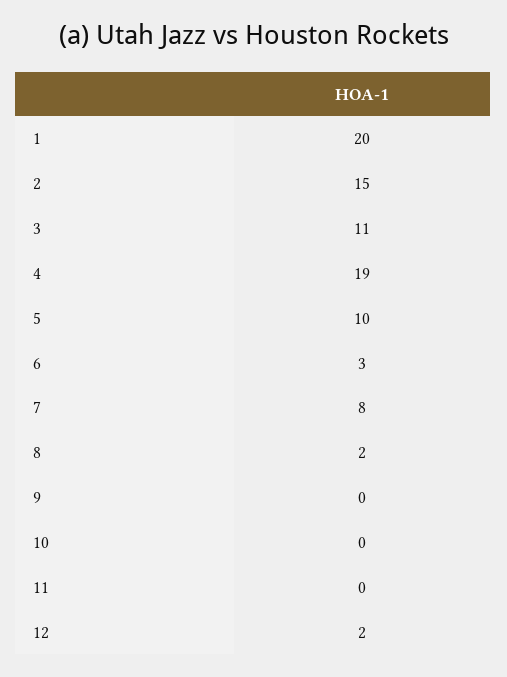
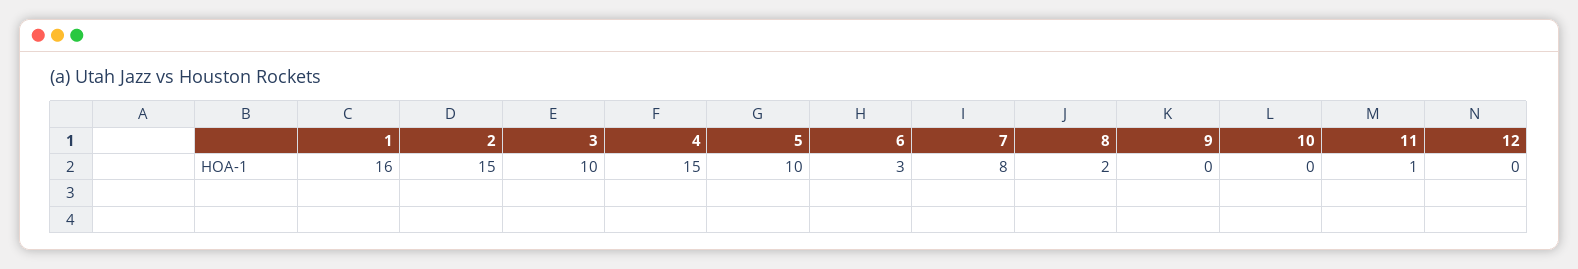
  {
-   "1": 20,
+   "1": 16,
    "2": 15,
-   "3": 11,
+   "3": 10,
-   "4": 19,
+   "4": 15,
    "5": 10,
    "6": 3,
    "7": 8,
    "8": 2,
    "9": 0,
    "10": 0,
-   "11": 0,
+   "11": 1,
-   "12": 2
+   "12": 0
  }

